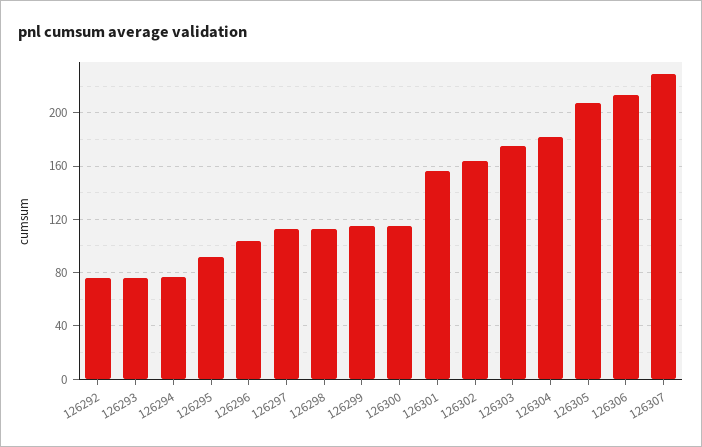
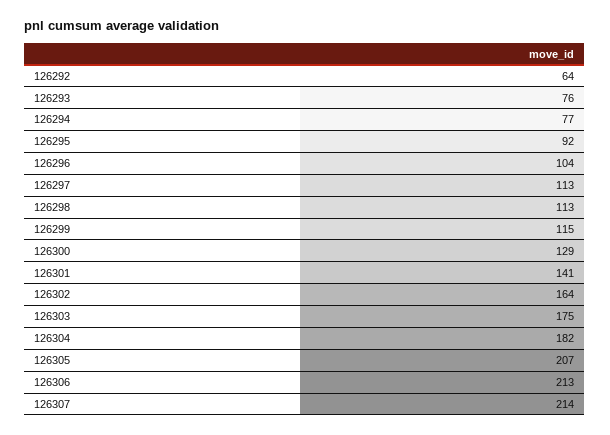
  {
-   "126292": 75,
+   "126292": 64,
    "126293": 76,
    "126294": 77,
    "126295": 92,
    "126296": 104,
    "126297": 113,
    "126298": 113,
    "126299": 115,
-   "126300": 115,
+   "126300": 129,
-   "126301": 155,
+   "126301": 141,
    "126302": 164,
    "126303": 175,
    "126304": 182,
    "126305": 207,
    "126306": 213,
-   "126307": 230
+   "126307": 214
  }

